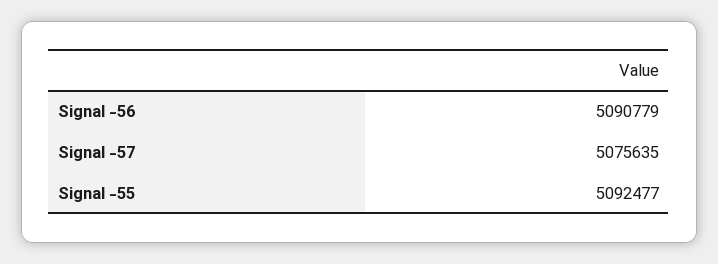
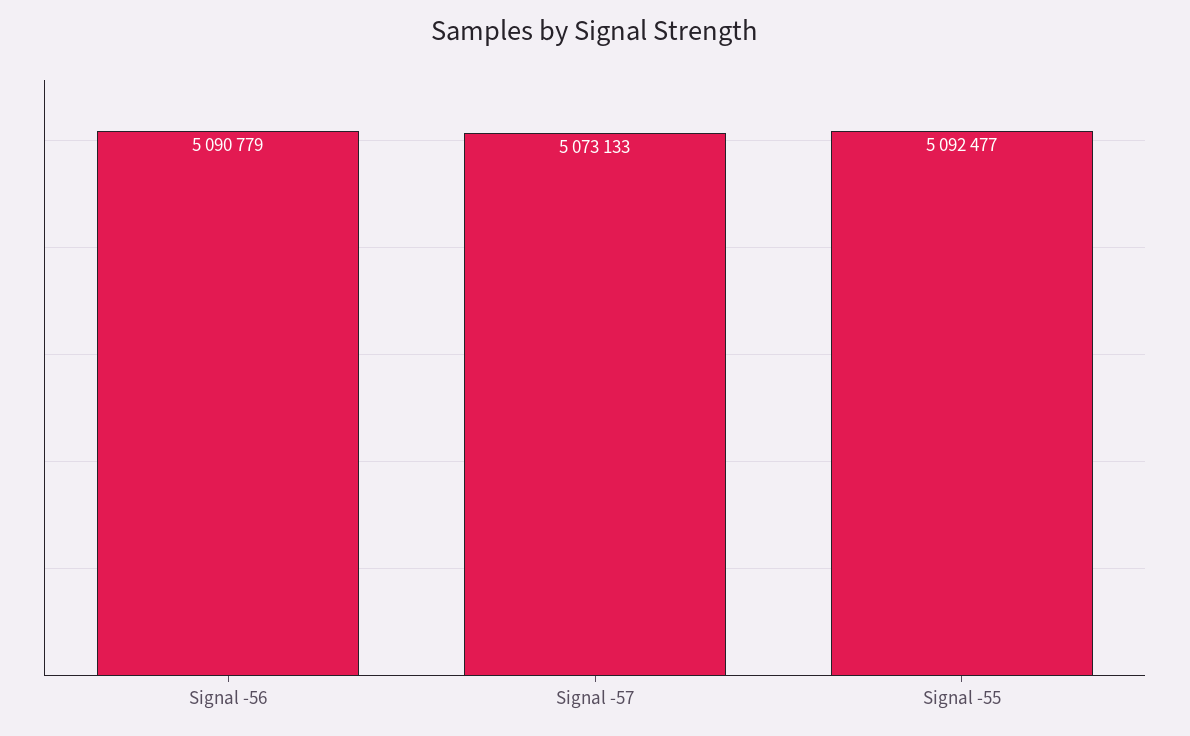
  {
    "Signal -56": 5090779,
-   "Signal -57": 5075635,
+   "Signal -57": 5073133,
    "Signal -55": 5092477
  }

